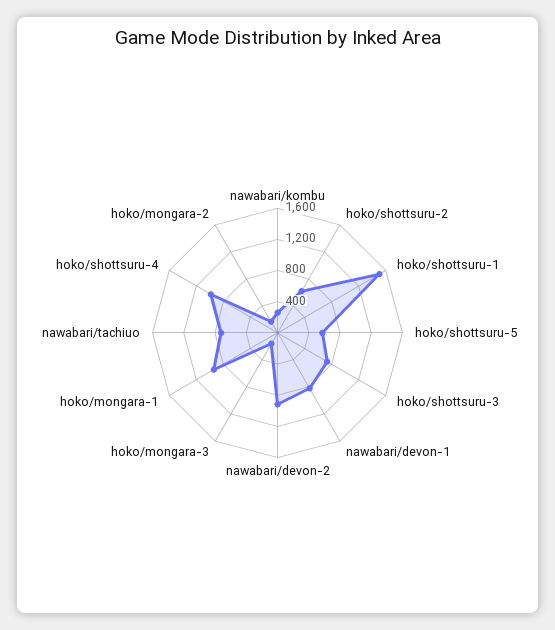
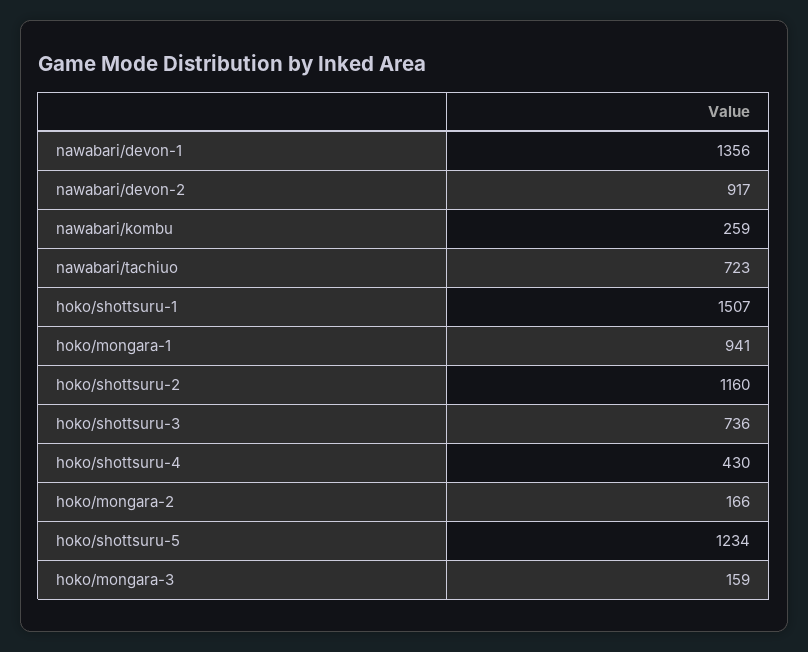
  {
    "nawabari/kombu": 259,
-   "hoko/shottsuru-2": 600,
+   "hoko/shottsuru-2": 1160,
    "hoko/shottsuru-1": 1507,
-   "hoko/shottsuru-5": 600,
+   "hoko/shottsuru-5": 1234,
    "hoko/shottsuru-3": 736,
-   "nawabari/devon-1": 800,
+   "nawabari/devon-1": 1356,
    "nawabari/devon-2": 917,
    "hoko/mongara-3": 159,
    "hoko/mongara-1": 941,
    "nawabari/tachiuo": 723,
-   "hoko/shottsuru-4": 1000,
+   "hoko/shottsuru-4": 430,
    "hoko/mongara-2": 166
  }

